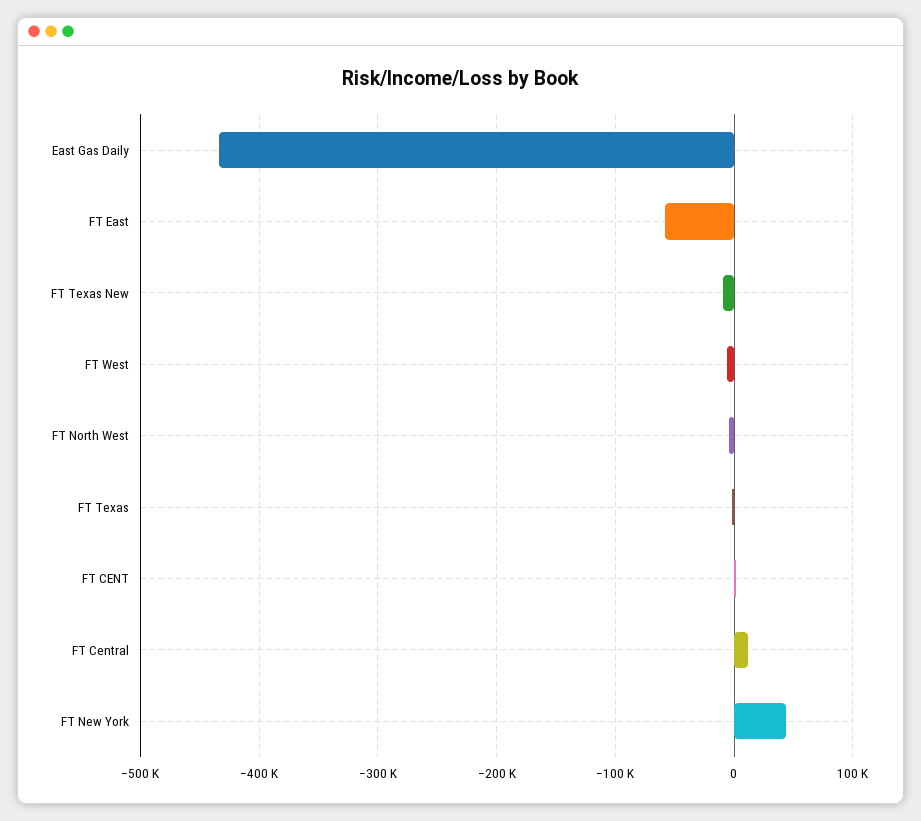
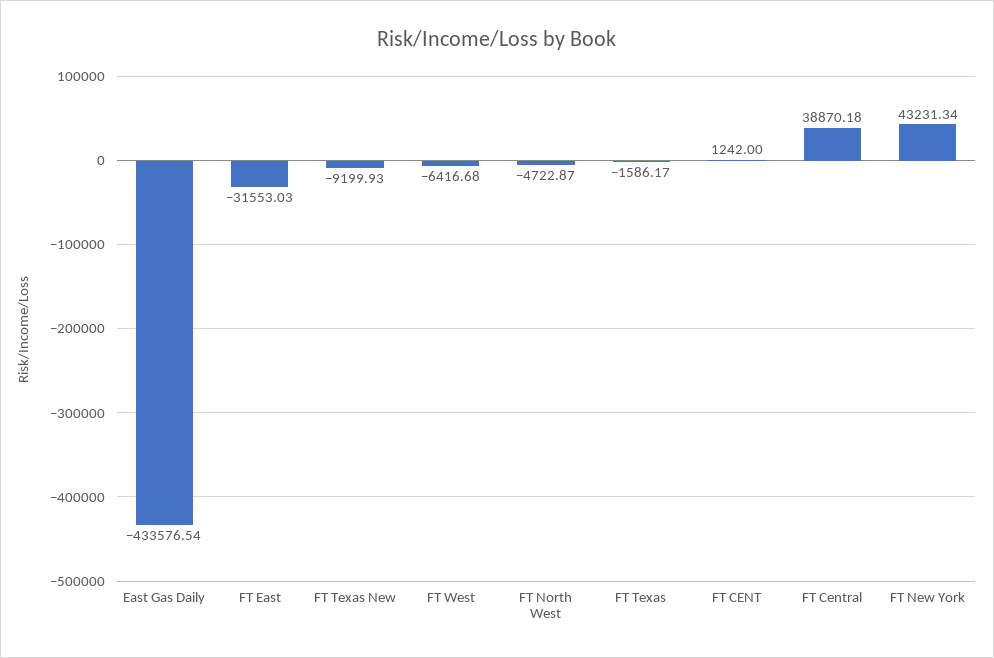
  {
    "East Gas Daily": -433576.54,
-   "FT East": -60000,
+   "FT East": -31553.03,
    "FT Texas New": -9199.93,
    "FT West": -6416.68,
    "FT North West": -4722.87,
    "FT Texas": -1586.17,
    "FT CENT": 1242,
-   "FT Central": 10000,
+   "FT Central": 38870.18,
    "FT New York": 43231.34
  }

